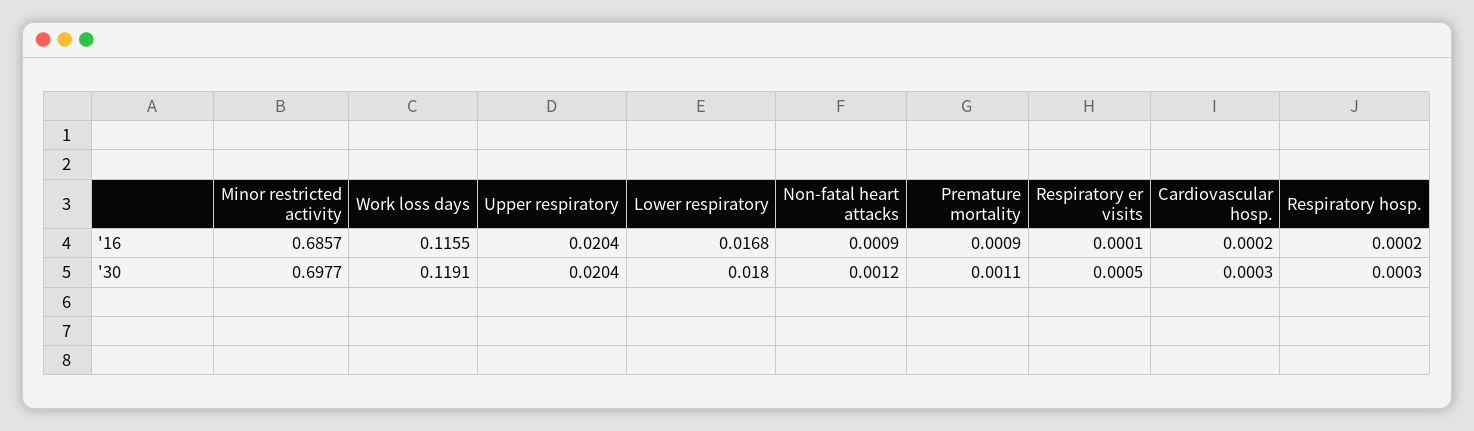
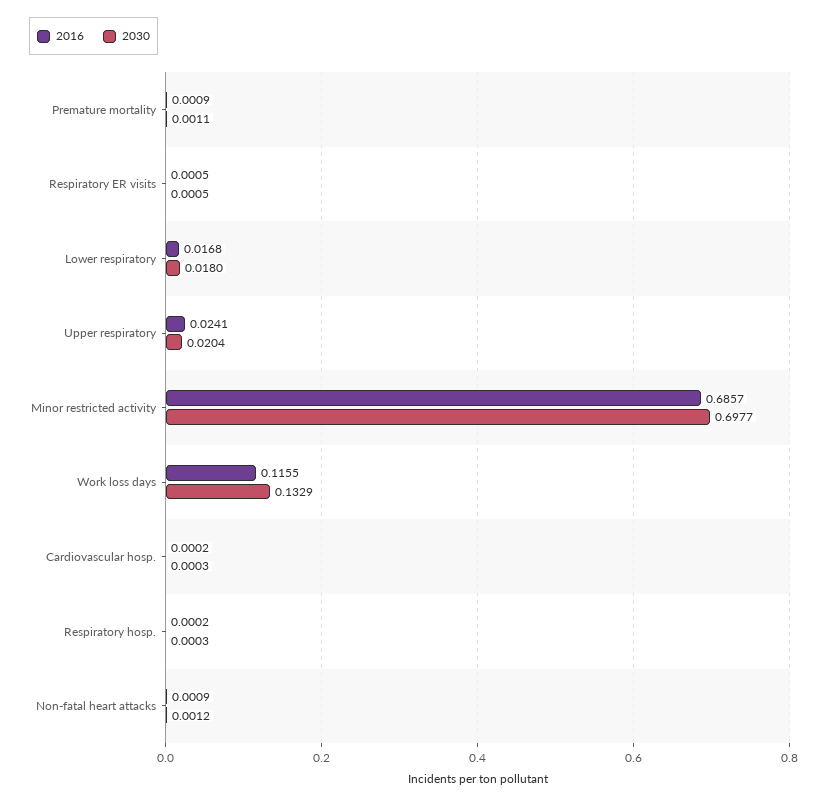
  {
    "'16": {
      "Minor restricted activity": 0.6857,
      "Work loss days": 0.1155,
-     "Upper respiratory": 0.0204,
+     "Upper respiratory": 0.0241,
      "Lower respiratory": 0.0168,
      "Non-fatal heart attacks": 0.0009,
      "Premature mortality": 0.0009,
-     "Respiratory er visits": 0.0001,
+     "Respiratory er visits": 0.0005,
      "Cardiovascular hosp.": 0.0002,
      "Respiratory hosp.": 0.0002
    },
    "'30": {
      "Minor restricted activity": 0.6977,
-     "Work loss days": 0.1191,
+     "Work loss days": 0.1329,
      "Upper respiratory": 0.0204,
      "Lower respiratory": 0.018,
      "Non-fatal heart attacks": 0.0012,
      "Premature mortality": 0.0011,
      "Respiratory er visits": 0.0005,
      "Cardiovascular hosp.": 0.0003,
      "Respiratory hosp.": 0.0003
    }
  }

